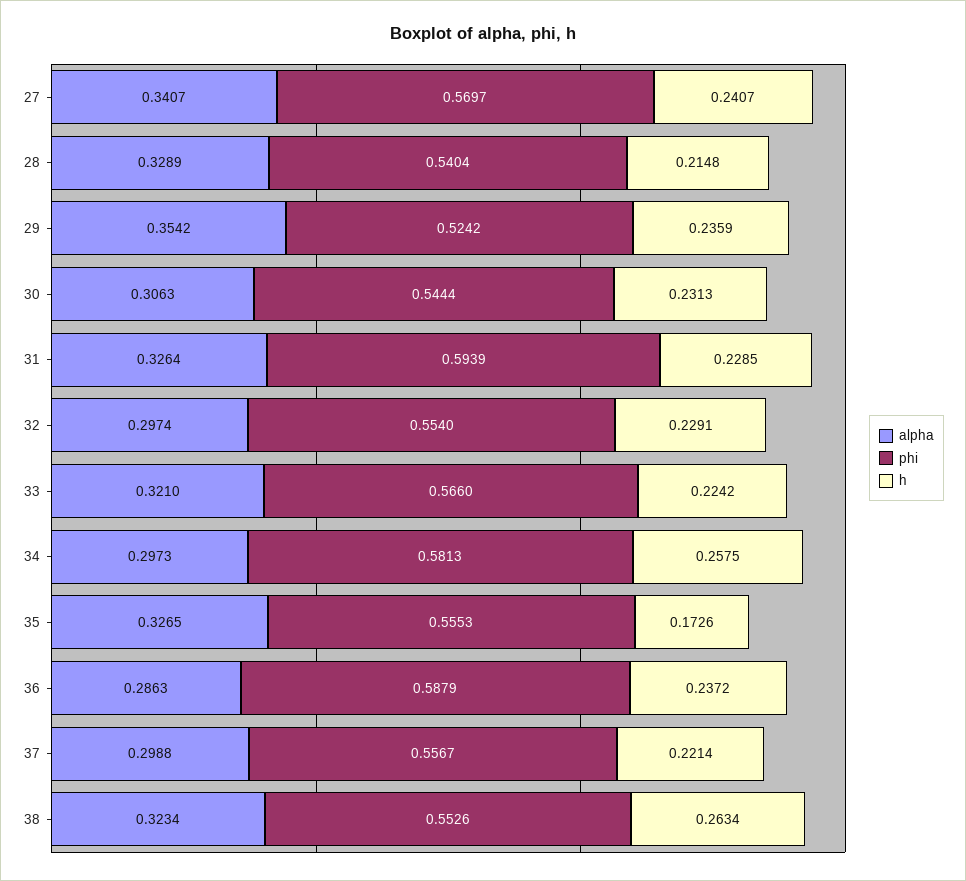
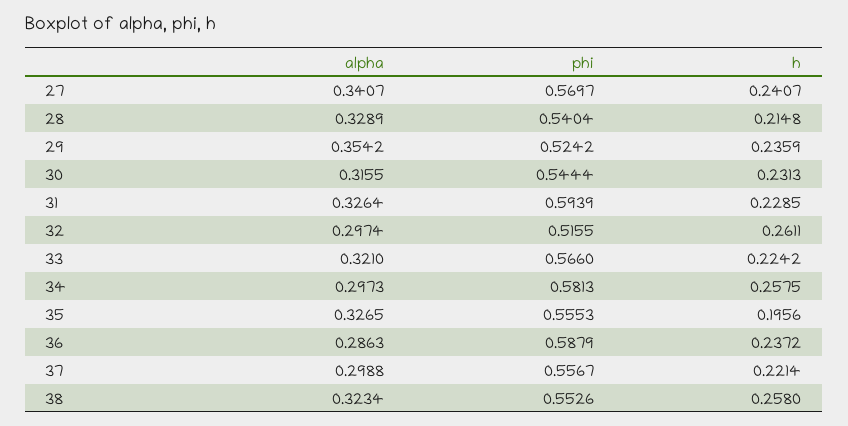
  {
    "alpha": {
      "27": 0.3407,
      "28": 0.3289,
      "29": 0.3542,
-     "30": 0.3063,
+     "30": 0.3155,
      "31": 0.3264,
      "32": 0.2974,
      "33": 0.321,
      "34": 0.2973,
      "35": 0.3265,
      "36": 0.2863,
      "37": 0.2988,
      "38": 0.3234
    },
    "phi": {
      "27": 0.5697,
      "28": 0.5404,
      "29": 0.5242,
      "30": 0.5444,
      "31": 0.5939,
-     "32": 0.554,
+     "32": 0.5155,
      "33": 0.566,
      "34": 0.5813,
      "35": 0.5553,
      "36": 0.5879,
      "37": 0.5567,
      "38": 0.5526
    },
    "h": {
      "27": 0.2407,
      "28": 0.2148,
      "29": 0.2359,
      "30": 0.2313,
      "31": 0.2285,
-     "32": 0.2291,
+     "32": 0.2611,
      "33": 0.2242,
      "34": 0.2575,
-     "35": 0.1726,
+     "35": 0.1956,
      "36": 0.2372,
      "37": 0.2214,
-     "38": 0.2634
+     "38": 0.258
    }
  }

